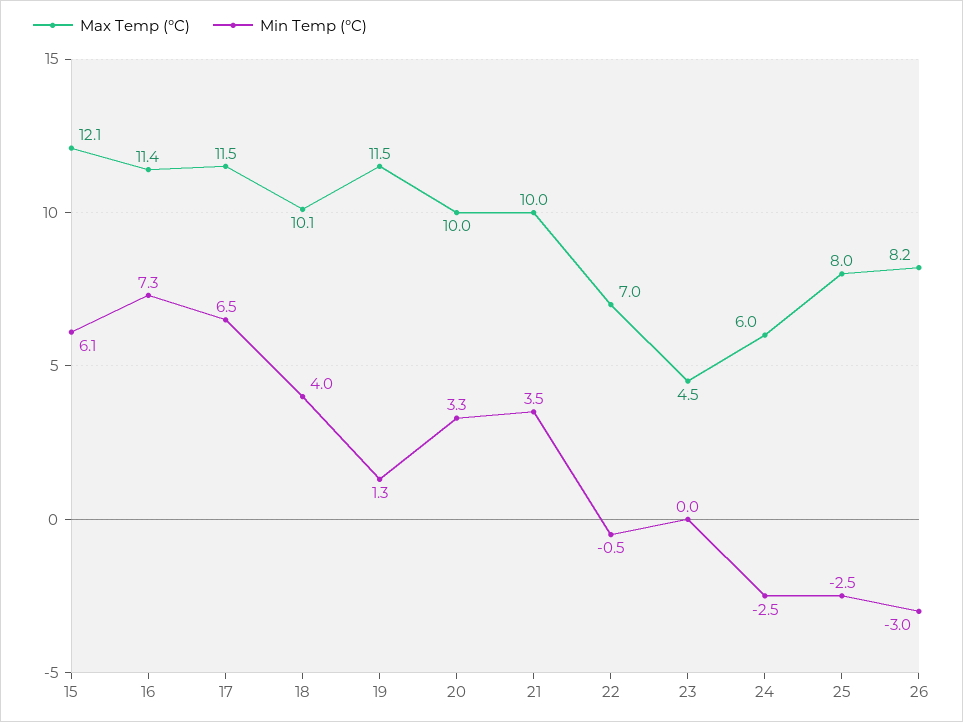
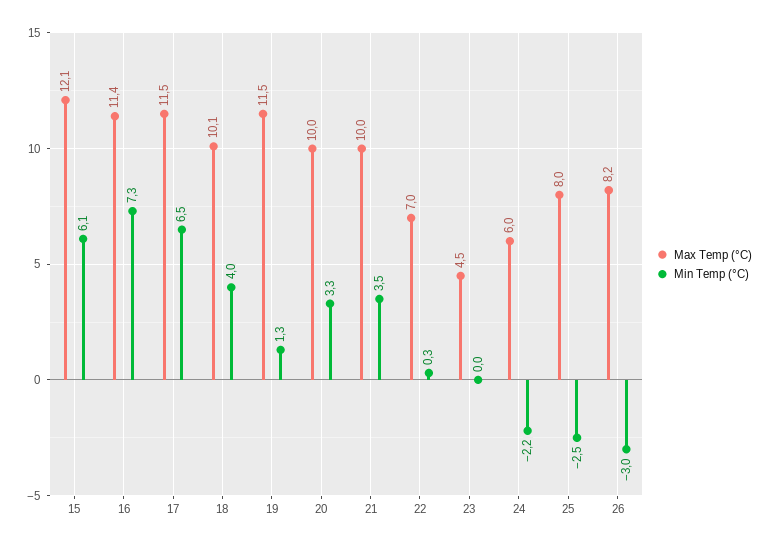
  {
    "Max Temp (°C)": {
      "15": 12.1,
      "16": 11.4,
      "17": 11.5,
      "18": 10.1,
      "19": 11.5,
      "20": 10,
      "21": 10,
      "22": 7,
      "23": 4.5,
      "24": 6,
      "25": 8,
      "26": 8.2
    },
    "Min Temp (°C)": {
      "15": 6.1,
      "16": 7.3,
      "17": 6.5,
      "18": 4,
      "19": 1.3,
      "20": 3.3,
      "21": 3.5,
-     "22": -0.5,
+     "22": 0.3,
      "23": 0,
-     "24": -2.5,
+     "24": -2.2,
      "25": -2.5,
      "26": -3
    }
  }

